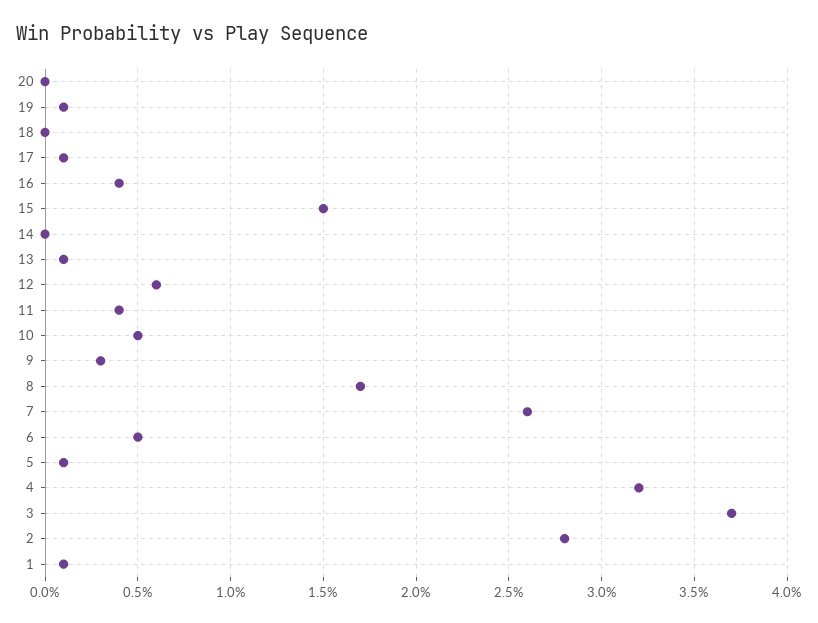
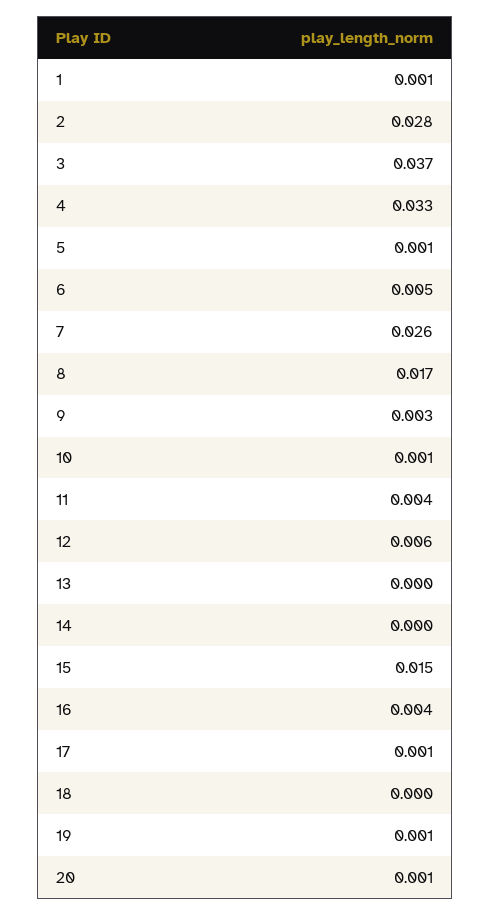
  {
-   "20": 0,
+   "20": 0.001,
    "19": 0.001,
    "18": 0,
    "17": 0.001,
    "16": 0.004,
    "15": 0.015,
    "14": 0,
-   "13": 0.001,
+   "13": 0,
    "12": 0.006,
    "11": 0.004,
-   "10": 0.005,
+   "10": 0.001,
    "9": 0.003,
    "8": 0.017,
    "7": 0.026,
    "6": 0.005,
    "5": 0.001,
-   "4": 0.032,
+   "4": 0.033,
    "3": 0.037,
    "2": 0.028,
    "1": 0.001
  }

